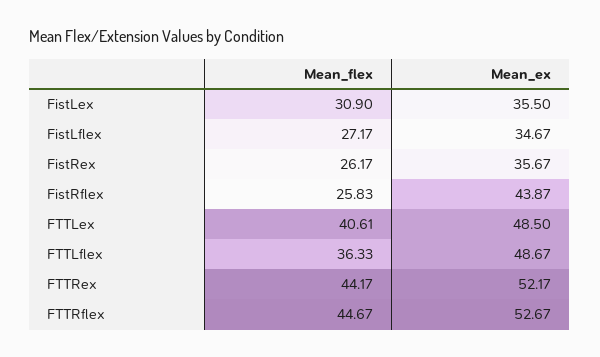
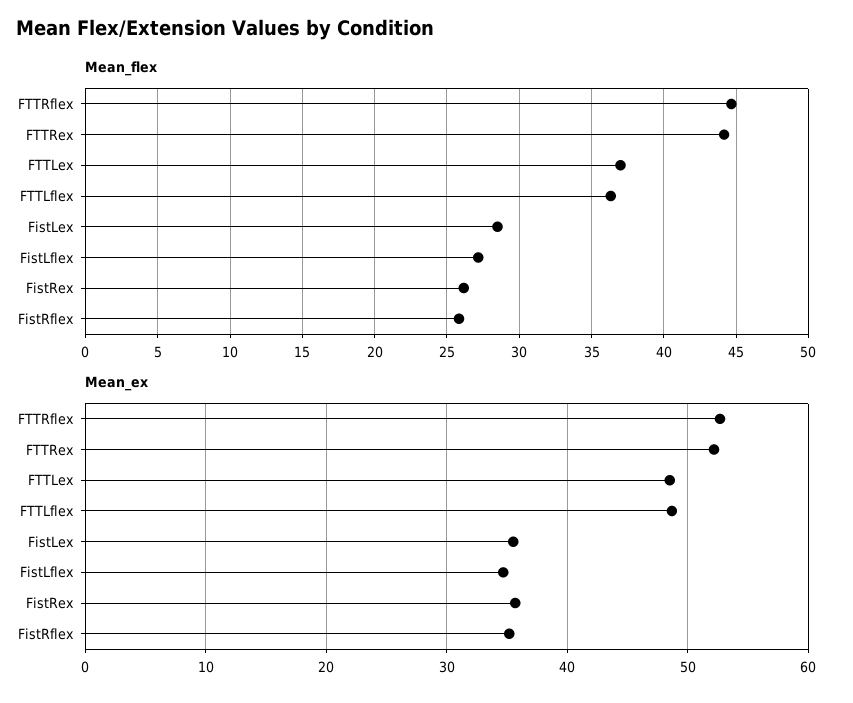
  {
    "Mean_flex": {
-     "FistLex": 30.9,
+     "FistLex": 28.5,
      "FistLflex": 27.17,
      "FistRex": 26.17,
      "FistRflex": 25.83,
-     "FTTLex": 40.61,
+     "FTTLex": 37,
      "FTTLflex": 36.33,
      "FTTRex": 44.17,
      "FTTRflex": 44.67
    },
    "Mean_ex": {
      "FistLex": 35.5,
      "FistLflex": 34.67,
      "FistRex": 35.67,
-     "FistRflex": 43.87,
+     "FistRflex": 35,
      "FTTLex": 48.5,
      "FTTLflex": 48.67,
      "FTTRex": 52.17,
      "FTTRflex": 52.67
    }
  }

